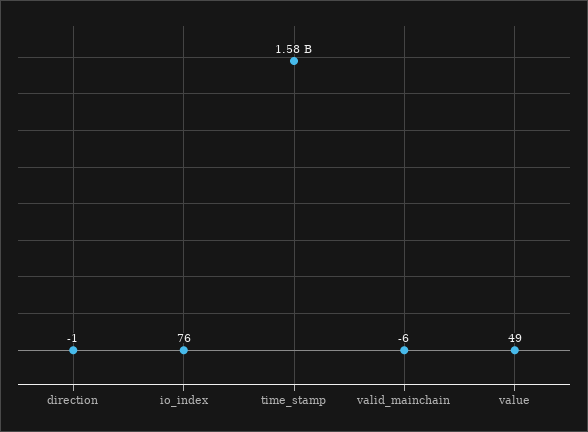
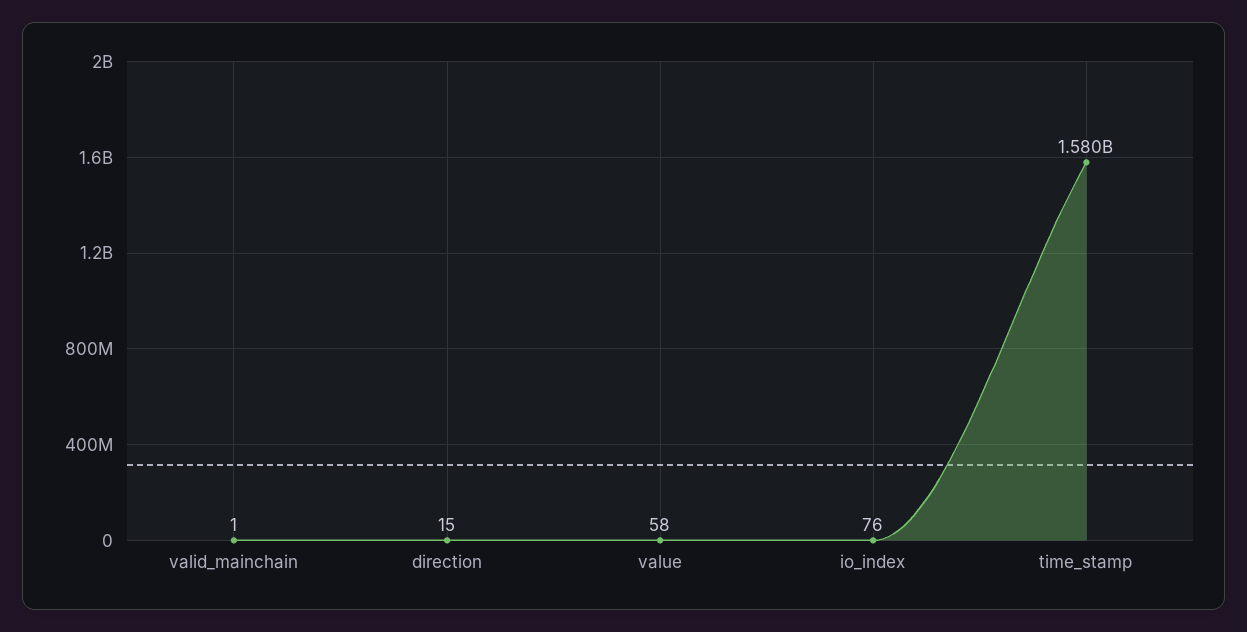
  {
-   "direction": -1,
+   "direction": 15,
    "io_index": 76,
    "time_stamp": 1580000000,
-   "valid_mainchain": -6,
+   "valid_mainchain": 1,
-   "value": 49
+   "value": 58
  }

